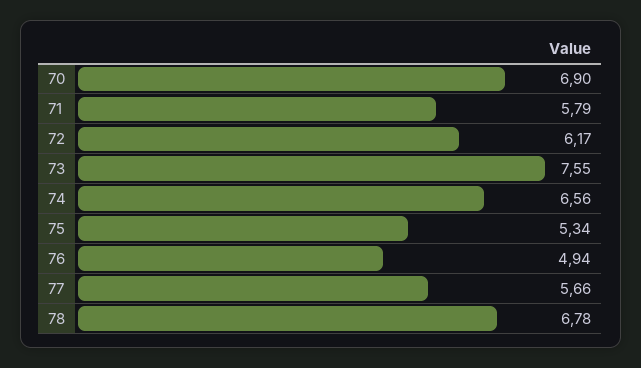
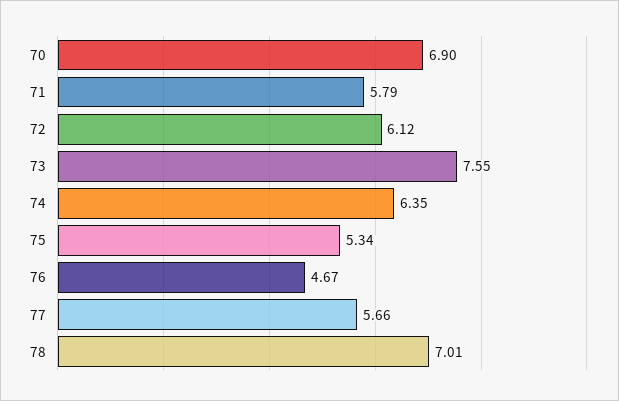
  {
    "70": 6.9,
    "71": 5.79,
-   "72": 6.17,
+   "72": 6.12,
    "73": 7.55,
-   "74": 6.56,
+   "74": 6.35,
    "75": 5.34,
-   "76": 4.94,
+   "76": 4.67,
    "77": 5.66,
-   "78": 6.78
+   "78": 7.01
  }

